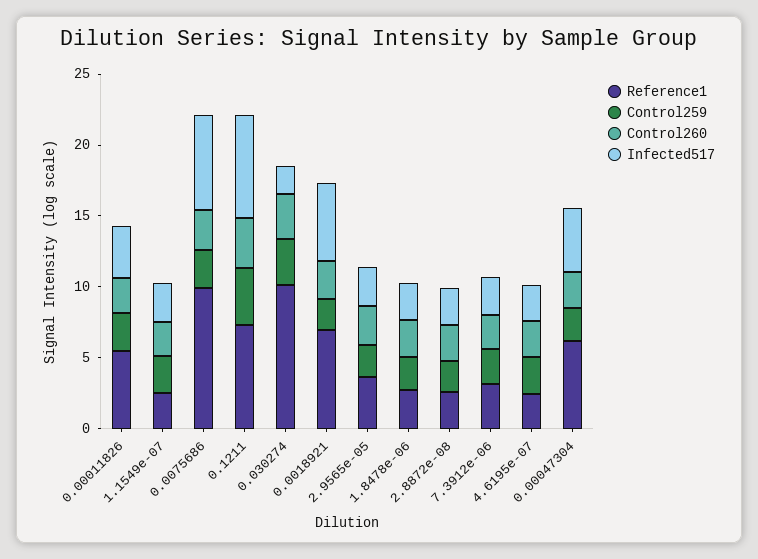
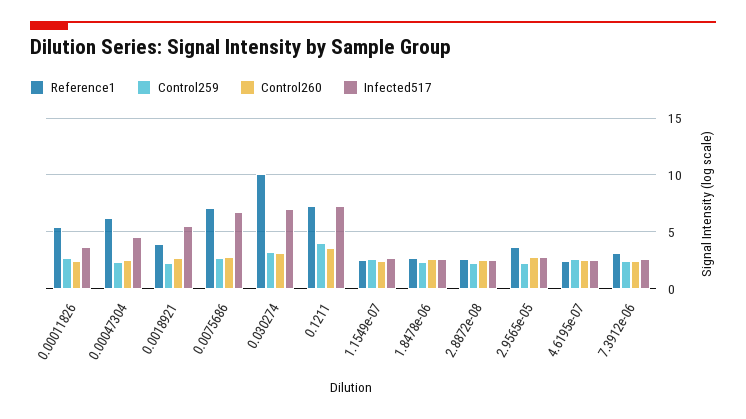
  {
    "Reference1": {
      "0.00011826": 5,
      "1.1549e-07": 3,
-     "0.0075686": 10,
+     "0.0075686": 7,
      "0.1211": 7,
      "0.030274": 10,
-     "0.0018921": 7,
+     "0.0018921": 4,
      "2.9565e-05": 4,
      "1.8478e-06": 3,
      "2.8872e-08": 3,
      "7.3912e-06": 3,
      "4.6195e-07": 2,
      "0.00047304": 6
    },
    "Control259": {
      "0.00011826": 3,
      "1.1549e-07": 3,
      "0.0075686": 3,
      "0.1211": 4,
      "0.030274": 3,
      "0.0018921": 2,
      "2.9565e-05": 2,
      "1.8478e-06": 2,
      "2.8872e-08": 2,
      "7.3912e-06": 2,
      "4.6195e-07": 3,
      "0.00047304": 2
    },
    "Control260": {
      "0.00011826": 2,
      "1.1549e-07": 2,
      "0.0075686": 3,
      "0.1211": 4,
      "0.030274": 3,
      "0.0018921": 3,
      "2.9565e-05": 3,
      "1.8478e-06": 3,
      "2.8872e-08": 3,
      "7.3912e-06": 2,
      "4.6195e-07": 3,
      "0.00047304": 3
    },
    "Infected517": {
      "0.00011826": 4,
      "1.1549e-07": 3,
      "0.0075686": 7,
      "0.1211": 7,
-     "0.030274": 2,
+     "0.030274": 7,
      "0.0018921": 5,
      "2.9565e-05": 3,
      "1.8478e-06": 3,
      "2.8872e-08": 3,
      "7.3912e-06": 3,
      "4.6195e-07": 2,
      "0.00047304": 5
    }
  }

